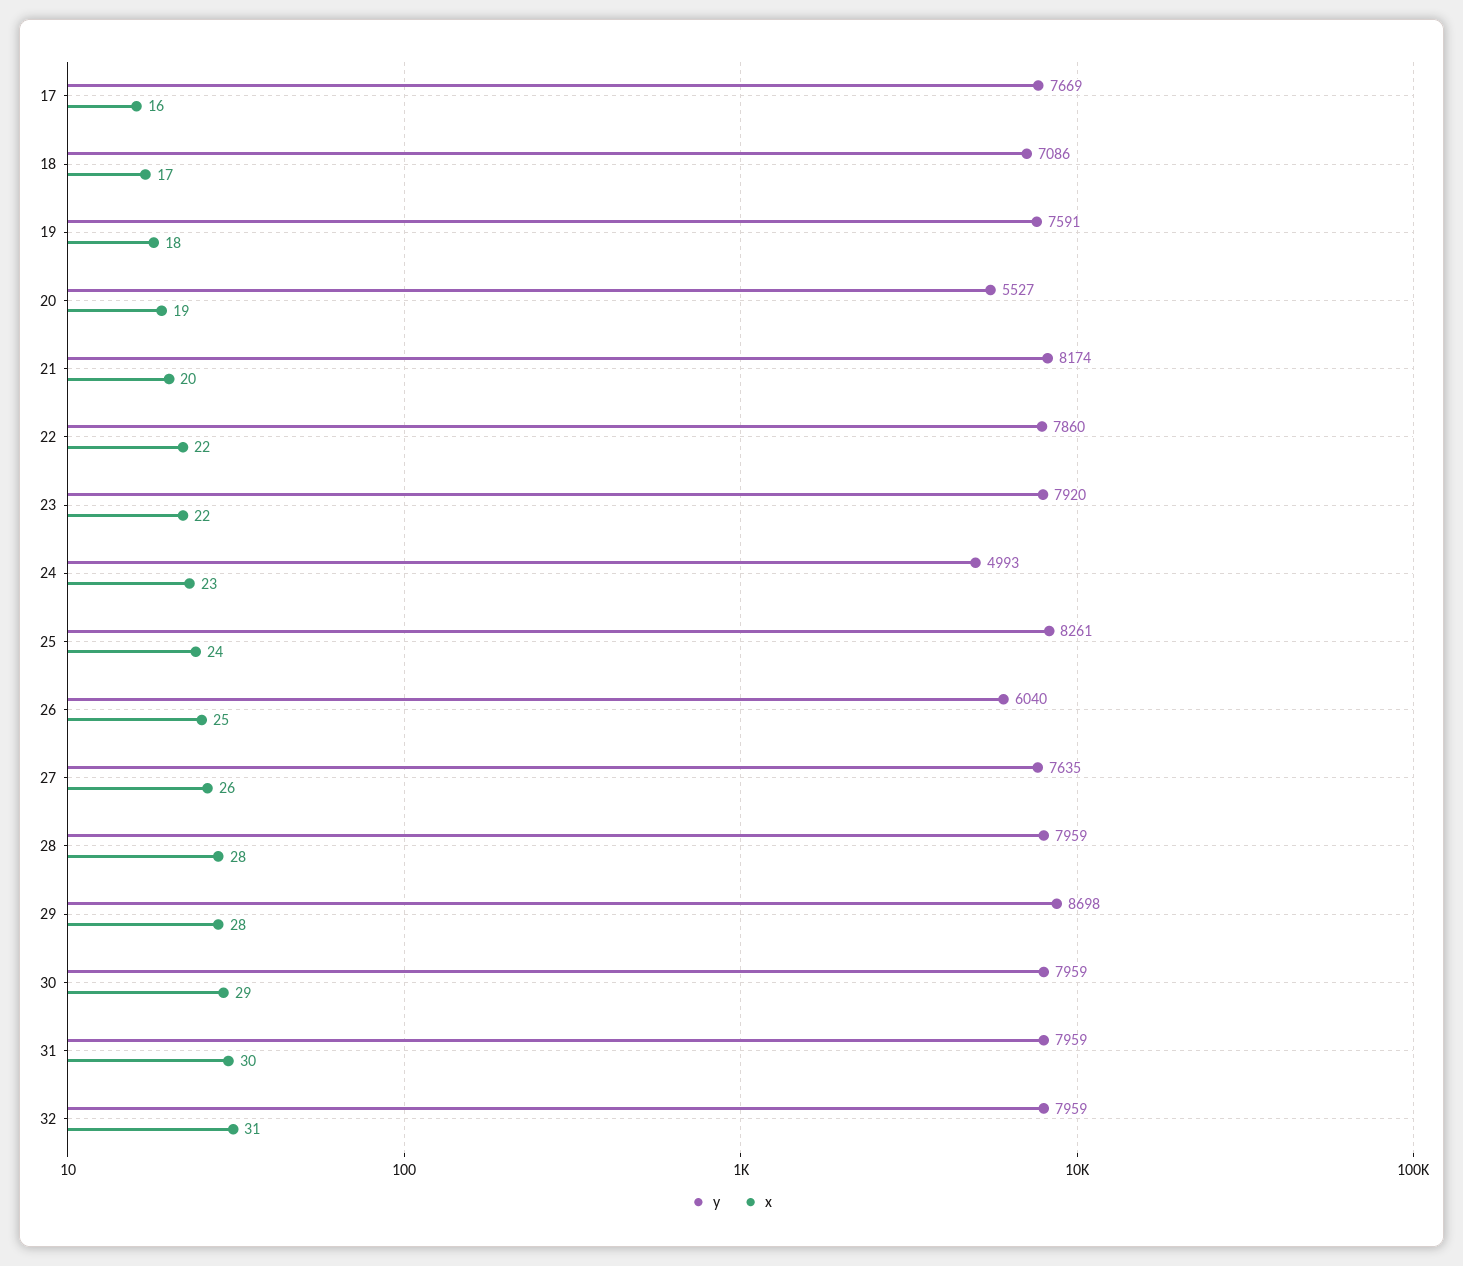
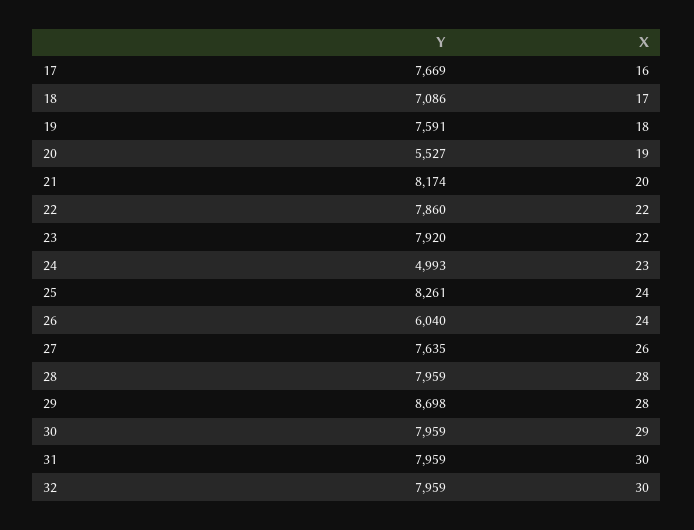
  {
    "y": {
      "17": 7669,
      "18": 7086,
      "19": 7591,
      "20": 5527,
      "21": 8174,
      "22": 7860,
      "23": 7920,
      "24": 4993,
      "25": 8261,
      "26": 6040,
      "27": 7635,
      "28": 7959,
      "29": 8698,
      "30": 7959,
      "31": 7959,
      "32": 7959
    },
    "x": {
      "17": 16,
      "18": 17,
      "19": 18,
      "20": 19,
      "21": 20,
      "22": 22,
      "23": 22,
      "24": 23,
      "25": 24,
-     "26": 25,
+     "26": 24,
      "27": 26,
      "28": 28,
      "29": 28,
      "30": 29,
      "31": 30,
-     "32": 31
+     "32": 30
    }
  }

